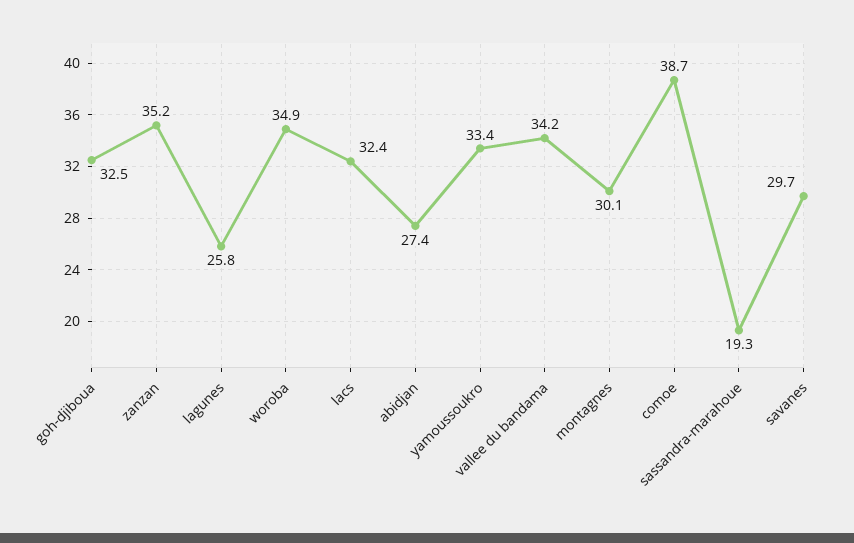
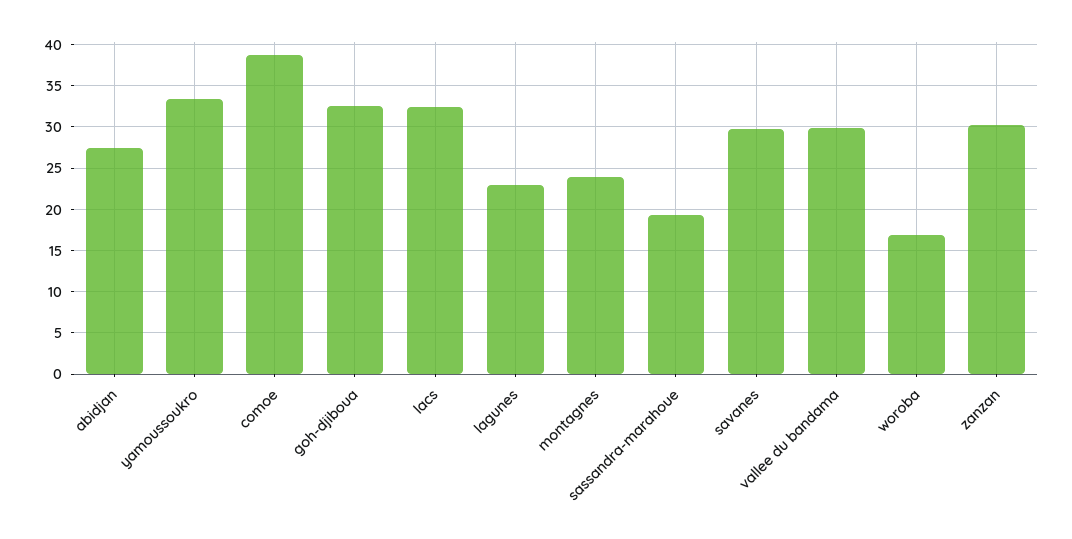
  {
    "goh-djiboua": 32.5,
-   "zanzan": 35.2,
+   "zanzan": 30,
-   "lagunes": 25.8,
+   "lagunes": 23,
-   "woroba": 34.9,
+   "woroba": 17,
    "lacs": 32.4,
    "abidjan": 27.4,
    "yamoussoukro": 33.4,
-   "vallee du bandama": 34.2,
+   "vallee du bandama": 30,
-   "montagnes": 30.1,
+   "montagnes": 24,
    "comoe": 38.7,
    "sassandra-marahoue": 19.3,
    "savanes": 29.7
  }

